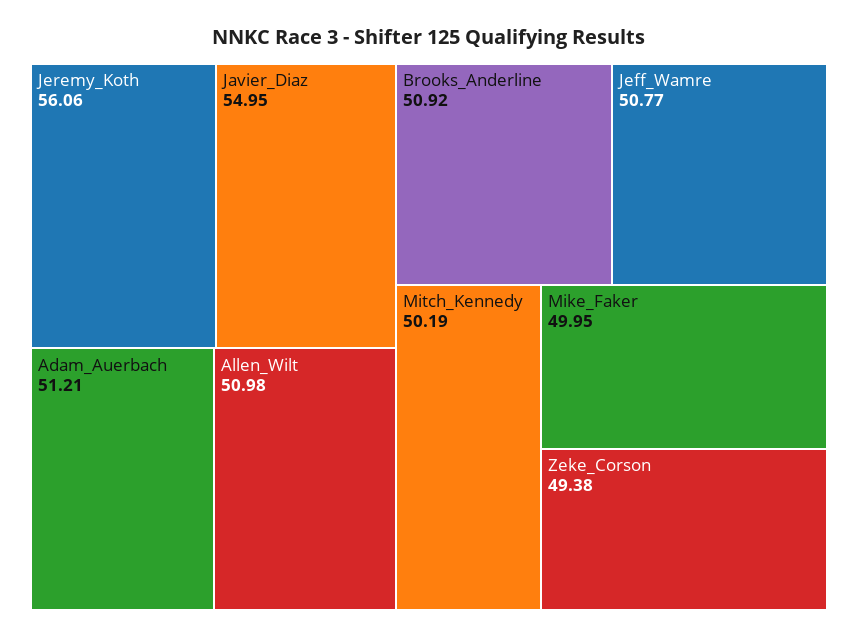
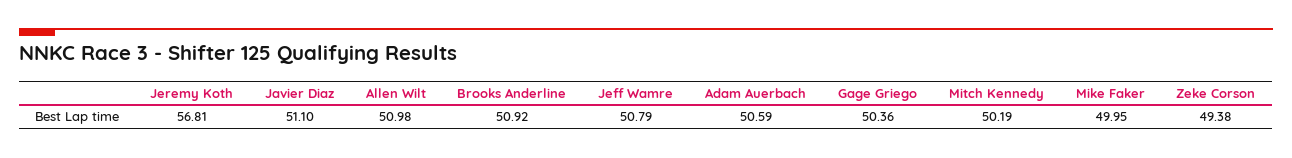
  {
-   "Jeremy_Koth": 56.06,
+   "Jeremy_Koth": 56.81,
-   "Javier_Diaz": 54.95,
+   "Javier_Diaz": 51.1,
-   "Adam_Auerbach": 51.21,
+   "Adam_Auerbach": 50.59,
    "Allen_Wilt": 50.98,
    "Brooks_Anderline": 50.92,
-   "Jeff_Wamre": 50.77,
+   "Jeff_Wamre": 50.79,
    "Mitch_Kennedy": 50.19,
    "Mike_Faker": 49.95,
-   "Zeke_Corson": 49.38
+   "Zeke_Corson": 49.38,
+   "Gage Griego": 50.36
  }

